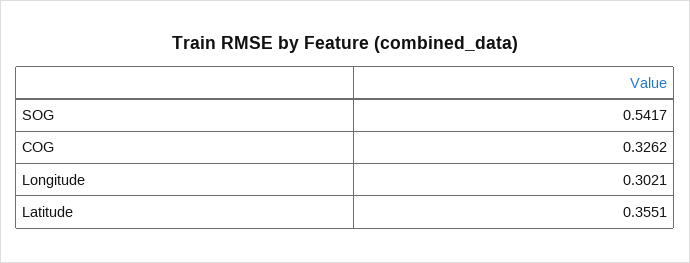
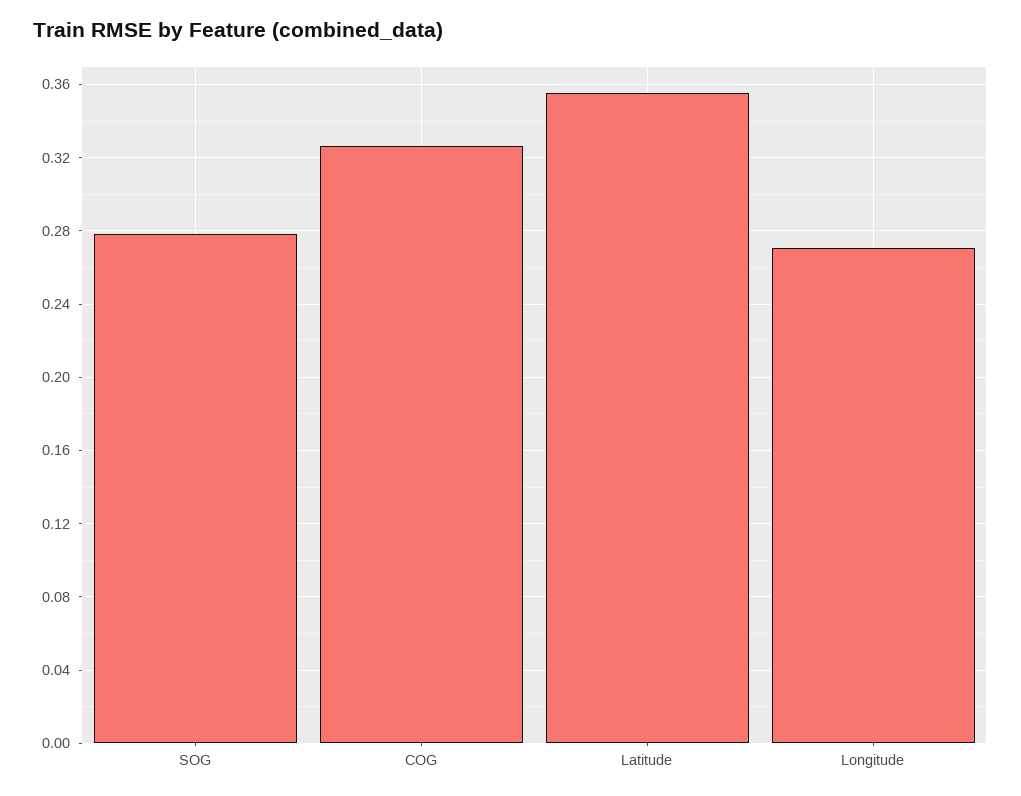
  {
-   "SOG": 0.5417,
+   "SOG": 0.28,
    "COG": 0.3262,
-   "Longitude": 0.3021,
+   "Longitude": 0.27,
    "Latitude": 0.3551
  }

